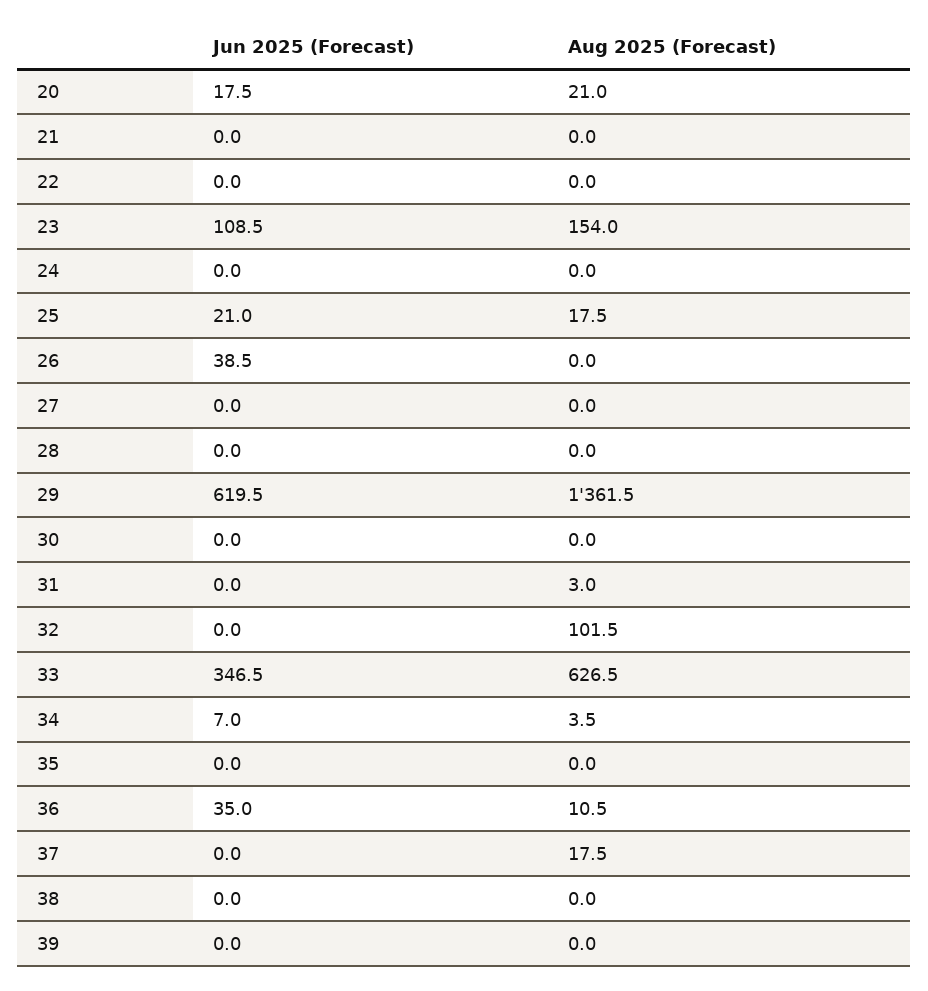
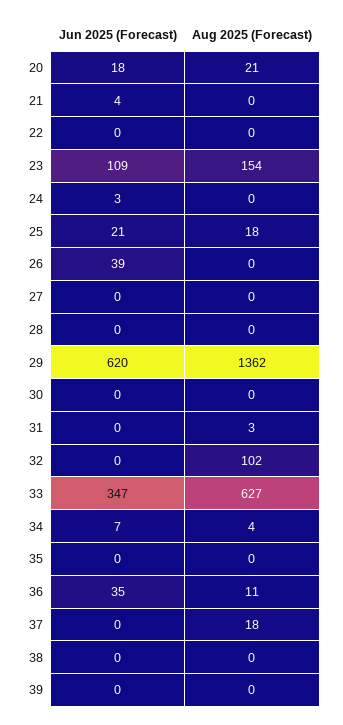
  {
    "Jun 2025 (Forecast)": {
      "20": 17.5,
-     "21": 0,
+     "21": 4,
      "22": 0,
      "23": 108.5,
-     "24": 0,
+     "24": 3,
      "25": 21,
      "26": 38.5,
      "27": 0,
      "28": 0,
      "29": 619.5,
      "30": 0,
      "31": 0,
      "32": 0,
      "33": 346.5,
      "34": 7,
      "35": 0,
      "36": 35,
      "37": 0,
      "38": 0,
      "39": 0
    },
    "Aug 2025 (Forecast)": {
      "20": 21,
      "21": 0,
      "22": 0,
      "23": 154,
      "24": 0,
      "25": 17.5,
      "26": 0,
      "27": 0,
      "28": 0,
      "29": 1361.5,
      "30": 0,
      "31": 3,
      "32": 101.5,
      "33": 626.5,
      "34": 3.5,
      "35": 0,
      "36": 10.5,
      "37": 17.5,
      "38": 0,
      "39": 0
    }
  }

